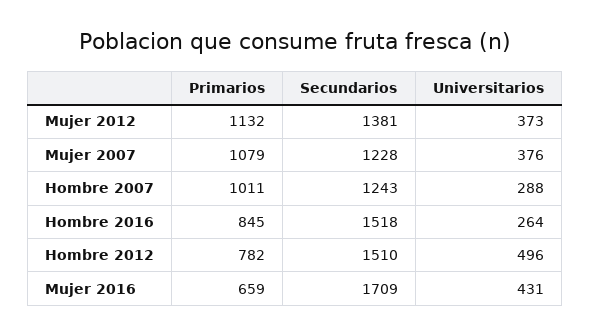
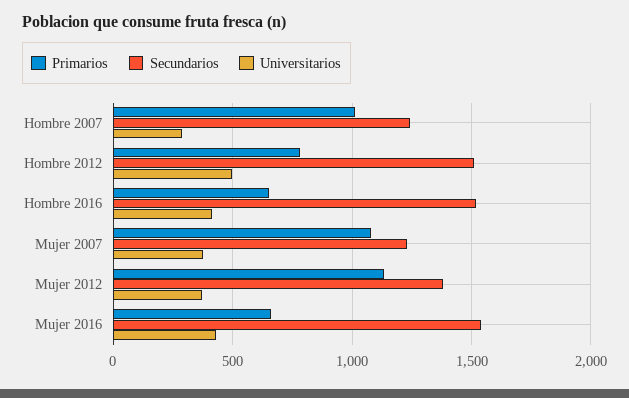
  {
    "Primarios": {
      "Mujer 2012": 1132,
      "Mujer 2007": 1079,
      "Hombre 2007": 1011,
-     "Hombre 2016": 845,
+     "Hombre 2016": 650,
      "Hombre 2012": 782,
      "Mujer 2016": 659
    },
    "Secundarios": {
      "Mujer 2012": 1381,
      "Mujer 2007": 1228,
      "Hombre 2007": 1243,
      "Hombre 2016": 1518,
      "Hombre 2012": 1510,
-     "Mujer 2016": 1709
+     "Mujer 2016": 1550
    },
    "Universitarios": {
      "Mujer 2012": 373,
      "Mujer 2007": 376,
      "Hombre 2007": 288,
-     "Hombre 2016": 264,
+     "Hombre 2016": 400,
      "Hombre 2012": 496,
      "Mujer 2016": 431
    }
  }

